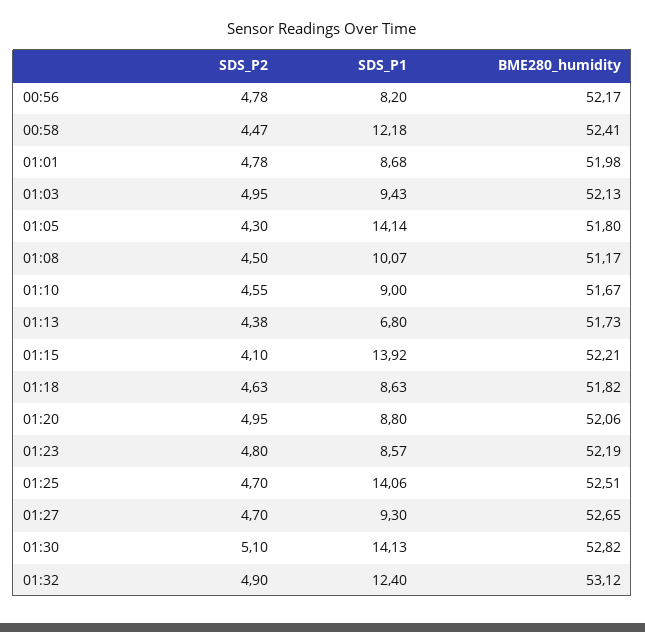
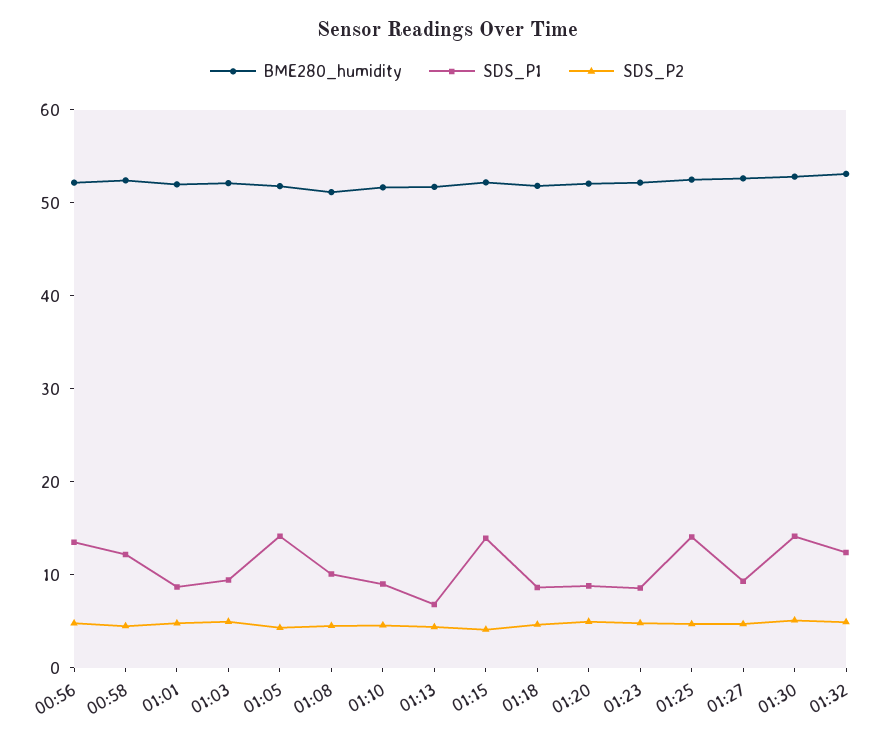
  {
    "SDS_P2": {
      "00:56": 4.78,
      "00:58": 4.47,
      "01:01": 4.78,
      "01:03": 4.95,
      "01:05": 4.3,
      "01:08": 4.5,
      "01:10": 4.55,
      "01:13": 4.38,
      "01:15": 4.1,
      "01:18": 4.63,
      "01:20": 4.95,
      "01:23": 4.8,
      "01:25": 4.7,
      "01:27": 4.7,
      "01:30": 5.1,
      "01:32": 4.9
    },
    "SDS_P1": {
-     "00:56": 8.2,
+     "00:56": 14,
      "00:58": 12.18,
      "01:01": 8.68,
      "01:03": 9.43,
      "01:05": 14.14,
      "01:08": 10.07,
      "01:10": 9,
      "01:13": 6.8,
      "01:15": 13.92,
      "01:18": 8.63,
      "01:20": 8.8,
      "01:23": 8.57,
      "01:25": 14.06,
      "01:27": 9.3,
      "01:30": 14.13,
      "01:32": 12.4
    },
    "BME280_humidity": {
      "00:56": 52.17,
      "00:58": 52.41,
      "01:01": 51.98,
      "01:03": 52.13,
      "01:05": 51.8,
      "01:08": 51.17,
      "01:10": 51.67,
      "01:13": 51.73,
      "01:15": 52.21,
      "01:18": 51.82,
      "01:20": 52.06,
      "01:23": 52.19,
      "01:25": 52.51,
      "01:27": 52.65,
      "01:30": 52.82,
      "01:32": 53.12
    }
  }

